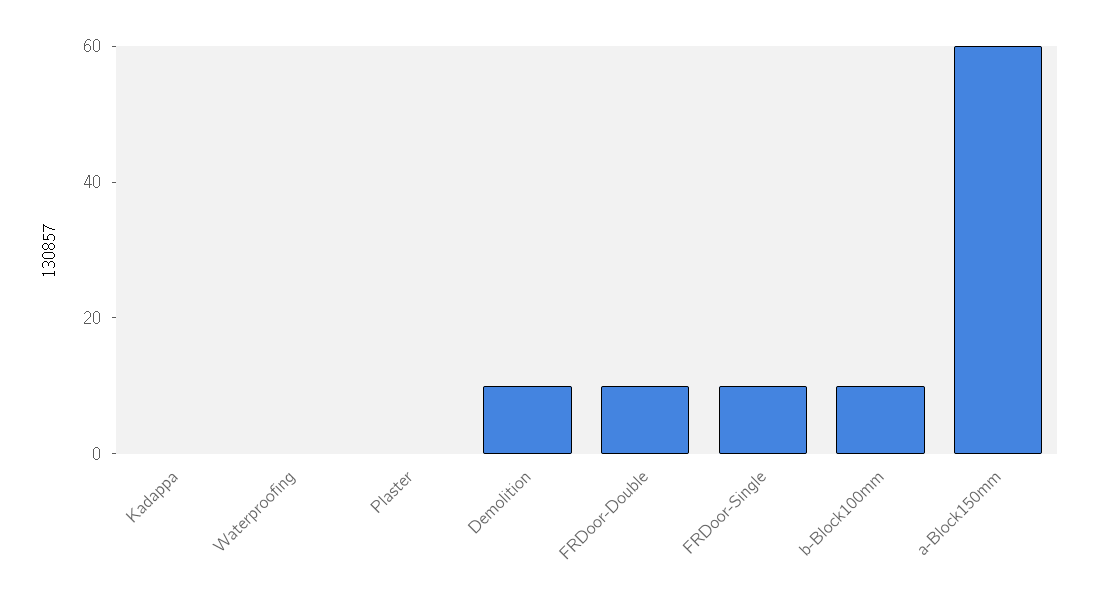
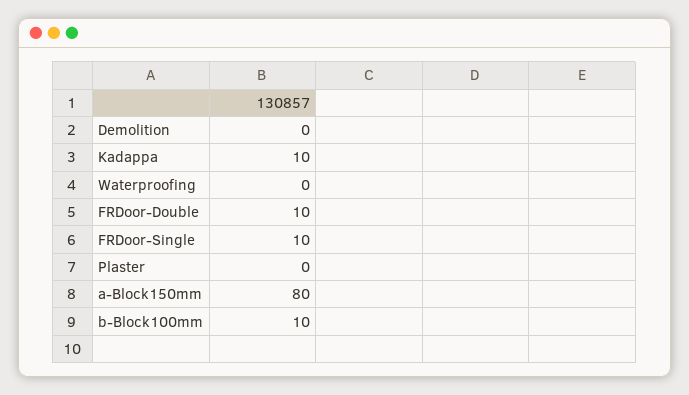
  {
-   "Kadappa": 0,
+   "Kadappa": 10,
    "Waterproofing": 0,
    "Plaster": 0,
-   "Demolition": 10,
+   "Demolition": 0,
    "FRDoor-Double": 10,
    "FRDoor-Single": 10,
    "b-Block100mm": 10,
-   "a-Block150mm": 60
+   "a-Block150mm": 80
  }

